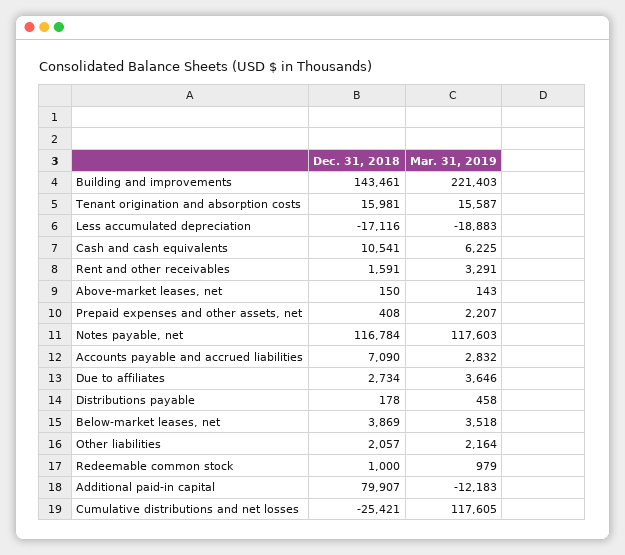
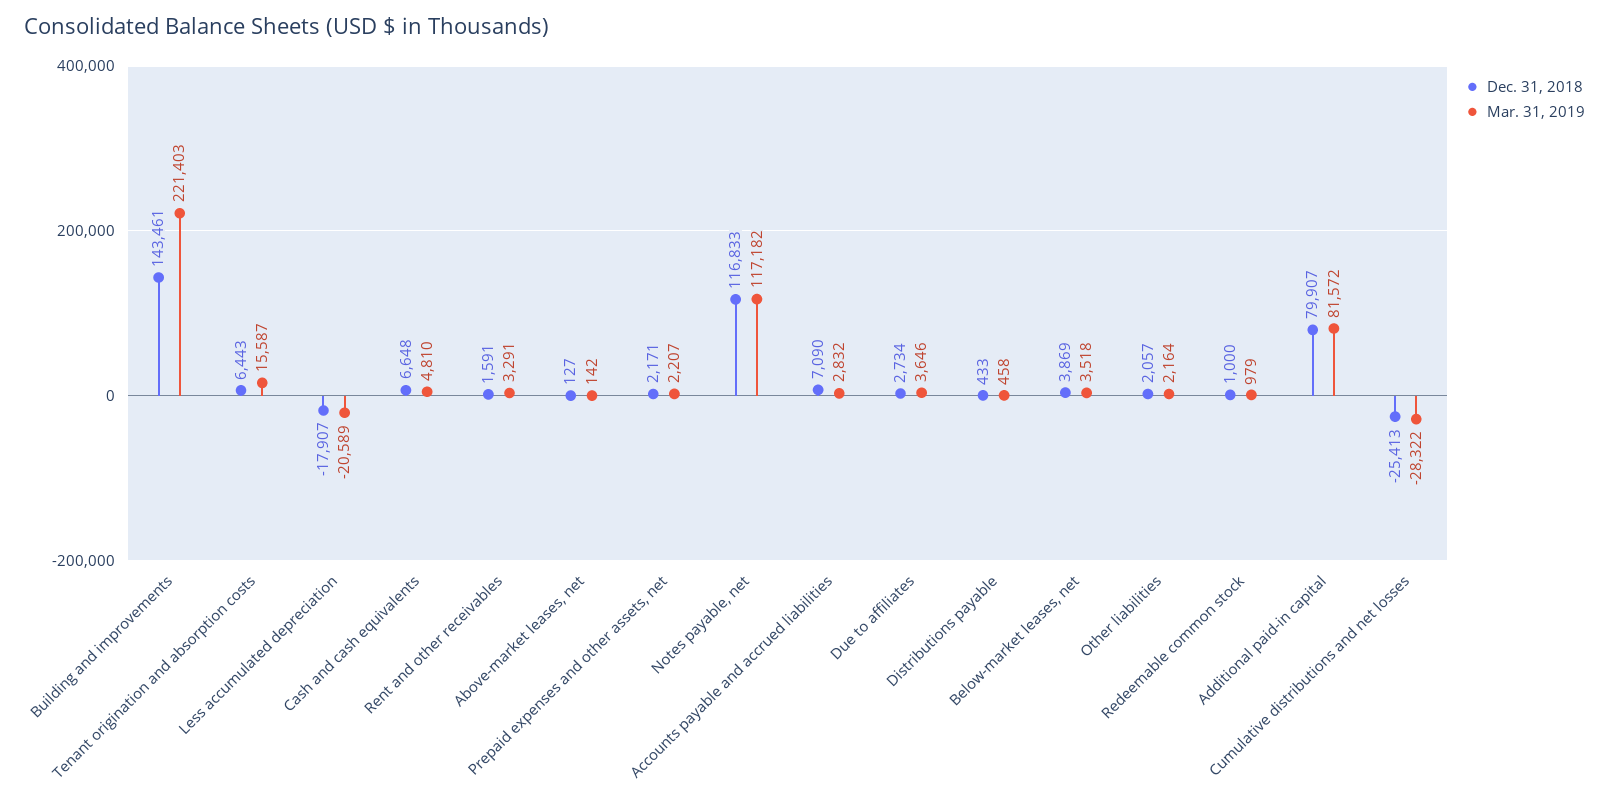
  {
    "Dec. 31, 2018": {
      "Building and improvements": 143461,
-     "Tenant origination and absorption costs": 15981,
+     "Tenant origination and absorption costs": 6443,
-     "Less accumulated depreciation": -17116,
+     "Less accumulated depreciation": -17907,
-     "Cash and cash equivalents": 10541,
+     "Cash and cash equivalents": 6648,
      "Rent and other receivables": 1591,
-     "Above-market leases, net": 150,
+     "Above-market leases, net": 127,
-     "Prepaid expenses and other assets, net": 408,
+     "Prepaid expenses and other assets, net": 2171,
-     "Notes payable, net": 116784,
+     "Notes payable, net": 116833,
      "Accounts payable and accrued liabilities": 7090,
      "Due to affiliates": 2734,
-     "Distributions payable": 178,
+     "Distributions payable": 433,
      "Below-market leases, net": 3869,
      "Other liabilities": 2057,
      "Redeemable common stock": 1000,
      "Additional paid-in capital": 79907,
-     "Cumulative distributions and net losses": -25421
+     "Cumulative distributions and net losses": -25413
    },
    "Mar. 31, 2019": {
      "Building and improvements": 221403,
      "Tenant origination and absorption costs": 15587,
-     "Less accumulated depreciation": -18883,
+     "Less accumulated depreciation": -20589,
-     "Cash and cash equivalents": 6225,
+     "Cash and cash equivalents": 4810,
      "Rent and other receivables": 3291,
-     "Above-market leases, net": 143,
+     "Above-market leases, net": 142,
      "Prepaid expenses and other assets, net": 2207,
-     "Notes payable, net": 117603,
+     "Notes payable, net": 117182,
      "Accounts payable and accrued liabilities": 2832,
      "Due to affiliates": 3646,
      "Distributions payable": 458,
      "Below-market leases, net": 3518,
      "Other liabilities": 2164,
      "Redeemable common stock": 979,
-     "Additional paid-in capital": -12183,
+     "Additional paid-in capital": 81572,
-     "Cumulative distributions and net losses": 117605
+     "Cumulative distributions and net losses": -28322
    }
  }

